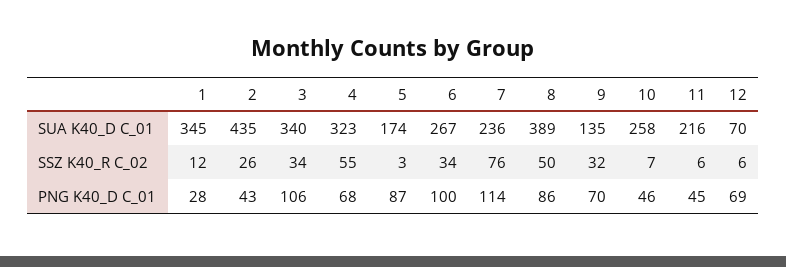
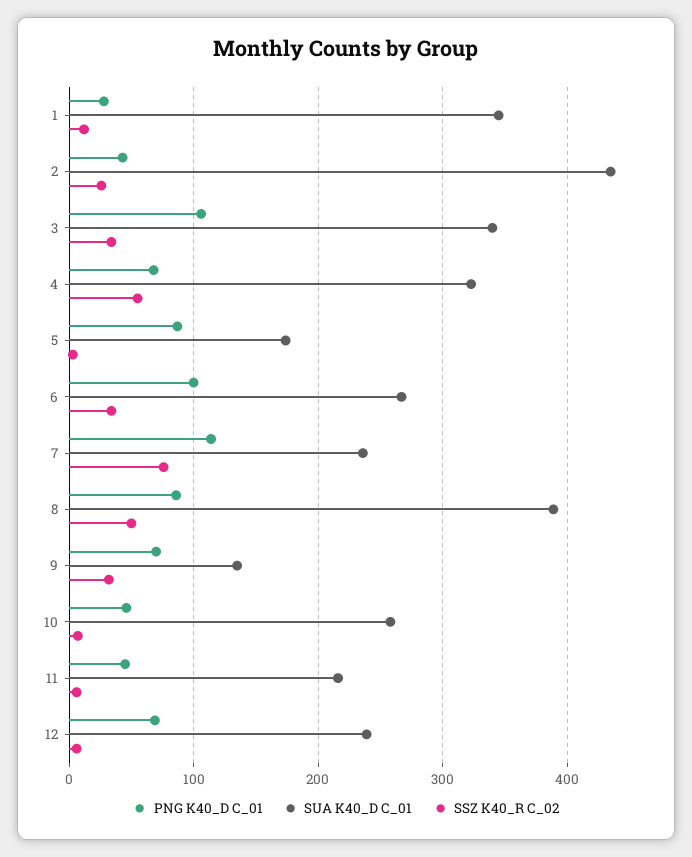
  {
    "SUA K40_D C_01": {
      "1": 345,
      "2": 435,
      "3": 340,
      "4": 323,
      "5": 174,
      "6": 267,
      "7": 236,
      "8": 389,
      "9": 135,
      "10": 258,
      "11": 216,
-     "12": 70
+     "12": 240
    },
    "SSZ K40_R C_02": {
      "1": 12,
      "2": 26,
      "3": 34,
      "4": 55,
      "5": 3,
      "6": 34,
      "7": 76,
      "8": 50,
      "9": 32,
      "10": 7,
      "11": 6,
      "12": 6
    },
    "PNG K40_D C_01": {
      "1": 28,
      "2": 43,
      "3": 106,
      "4": 68,
      "5": 87,
      "6": 100,
      "7": 114,
      "8": 86,
      "9": 70,
      "10": 46,
      "11": 45,
      "12": 69
    }
  }

